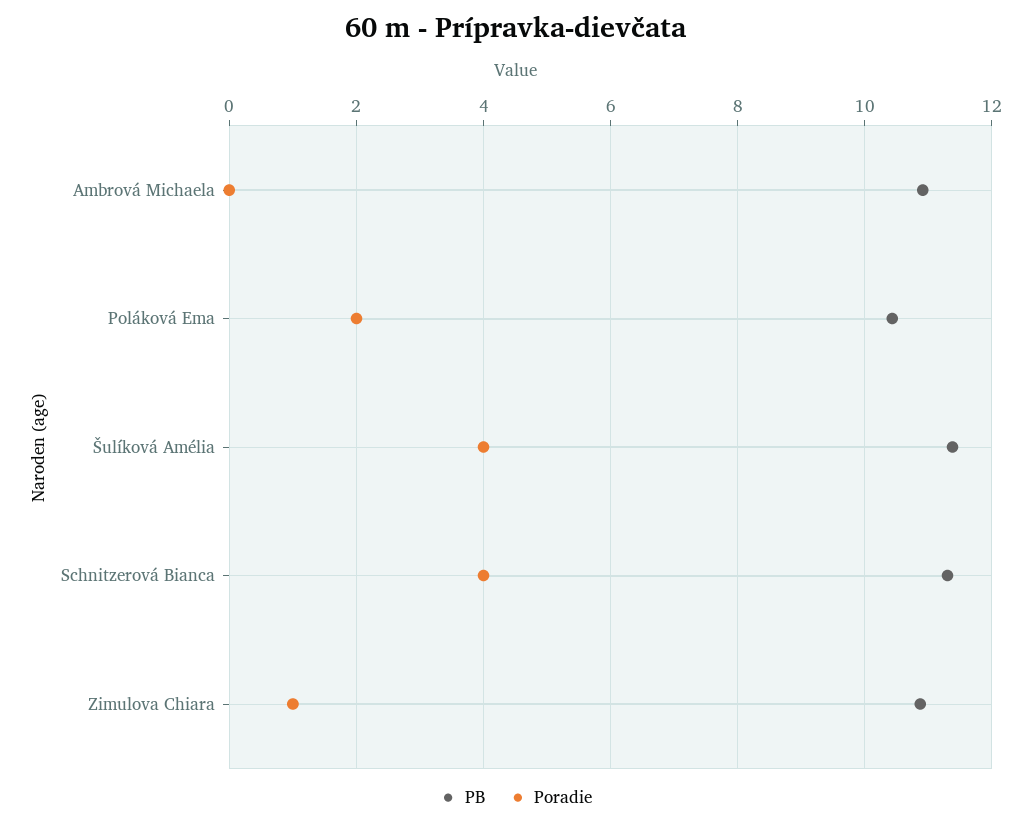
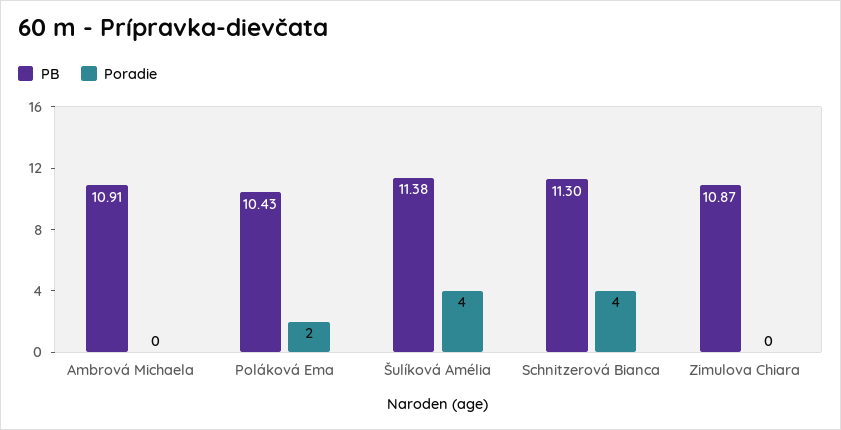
  {
    "PB": {
      "Ambrová Michaela": 10.91,
      "Poláková Ema": 10.43,
      "Šulíková Amélia": 11.38,
      "Schnitzerová Bianca": 11.3,
      "Zimulova Chiara": 10.87
    },
    "Poradie": {
      "Ambrová Michaela": 0,
      "Poláková Ema": 2,
      "Šulíková Amélia": 4,
      "Schnitzerová Bianca": 4,
-     "Zimulova Chiara": 1
+     "Zimulova Chiara": 0
    }
  }

